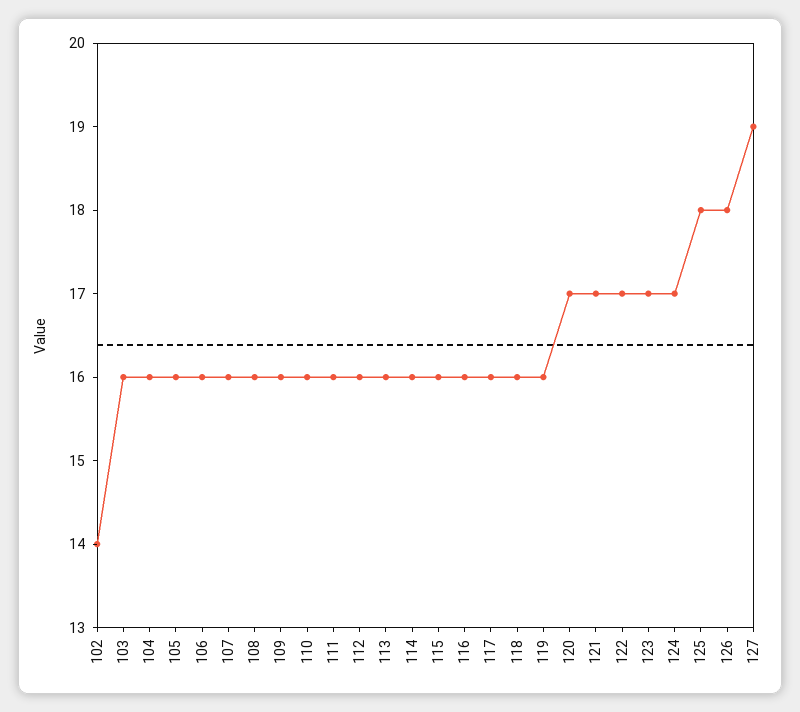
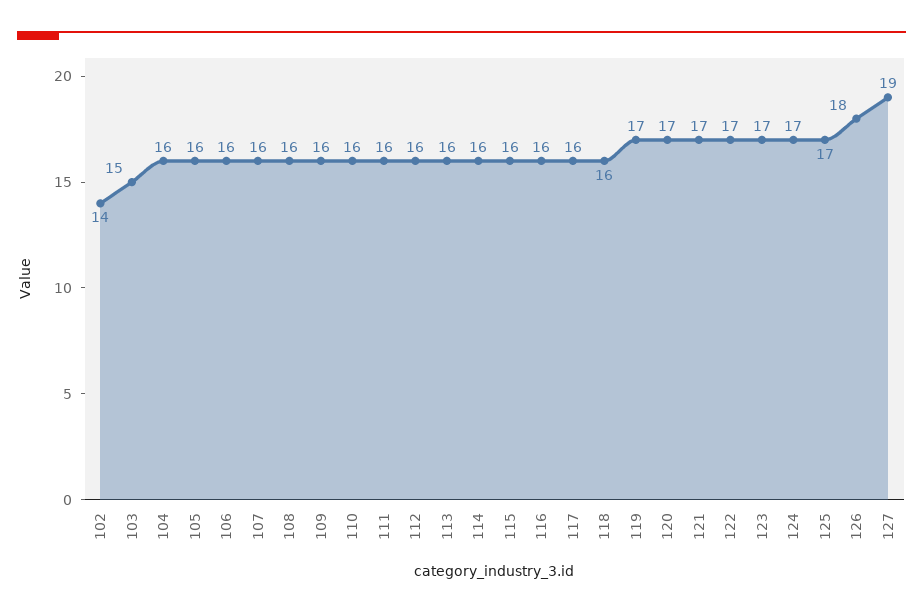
  {
    "102": 14,
-   "103": 16,
+   "103": 15,
    "104": 16,
    "105": 16,
    "106": 16,
    "107": 16,
    "108": 16,
    "109": 16,
    "110": 16,
    "111": 16,
    "112": 16,
    "113": 16,
    "114": 16,
    "115": 16,
    "116": 16,
    "117": 16,
    "118": 16,
-   "119": 16,
+   "119": 17,
    "120": 17,
    "121": 17,
    "122": 17,
    "123": 17,
    "124": 17,
-   "125": 18,
+   "125": 17,
    "126": 18,
    "127": 19
  }

